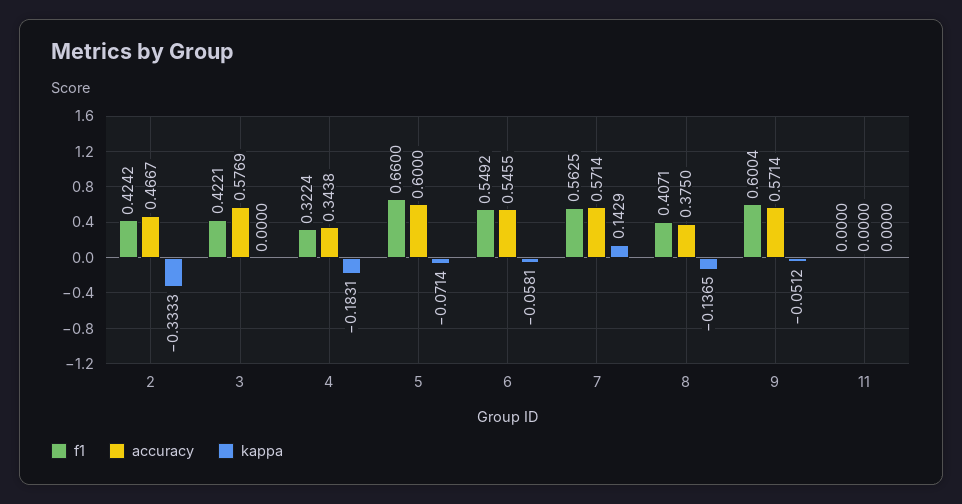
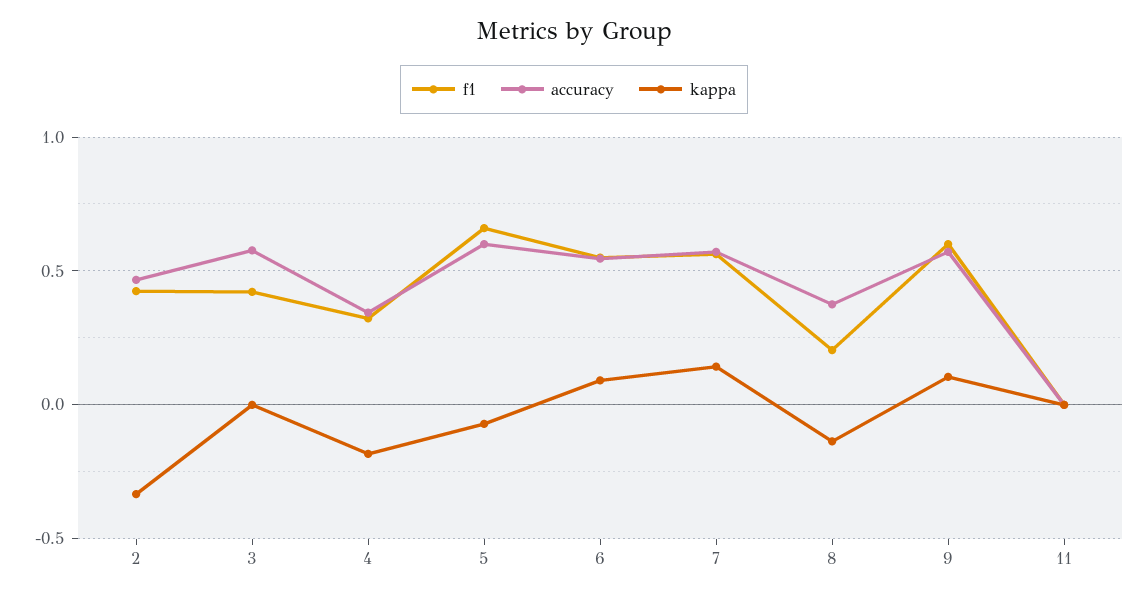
  {
    "f1": {
      "2": 0.4242,
      "3": 0.4221,
      "4": 0.3224,
      "5": 0.66,
      "6": 0.5492,
      "7": 0.5625,
-     "8": 0.4071,
+     "8": 0.2,
      "9": 0.6004,
      "11": 0
    },
    "accuracy": {
      "2": 0.4667,
      "3": 0.5769,
      "4": 0.3438,
      "5": 0.6,
      "6": 0.5455,
      "7": 0.5714,
      "8": 0.375,
      "9": 0.5714,
      "11": 0
    },
    "kappa": {
      "2": -0.3333,
      "3": 0,
      "4": -0.1831,
      "5": -0.0714,
-     "6": -0.0581,
+     "6": 0.1,
      "7": 0.1429,
      "8": -0.1365,
-     "9": -0.0512,
+     "9": 0.1,
      "11": 0
    }
  }

